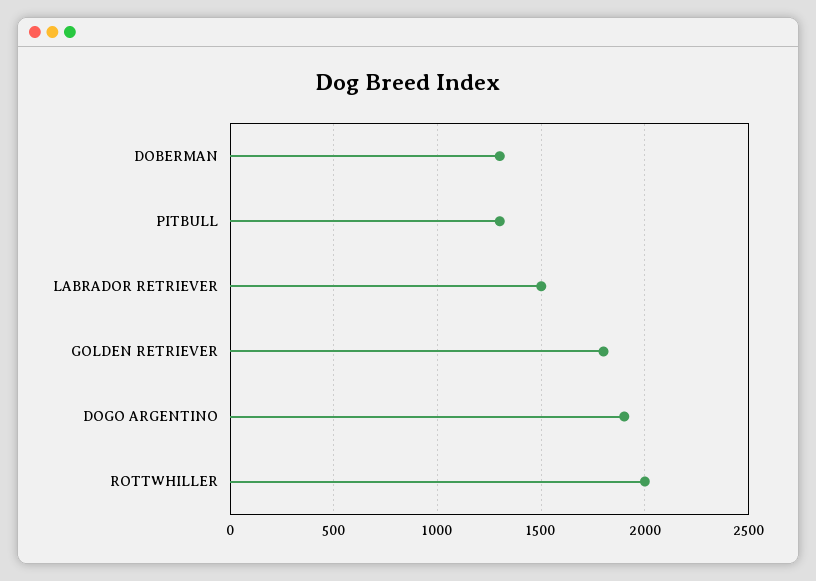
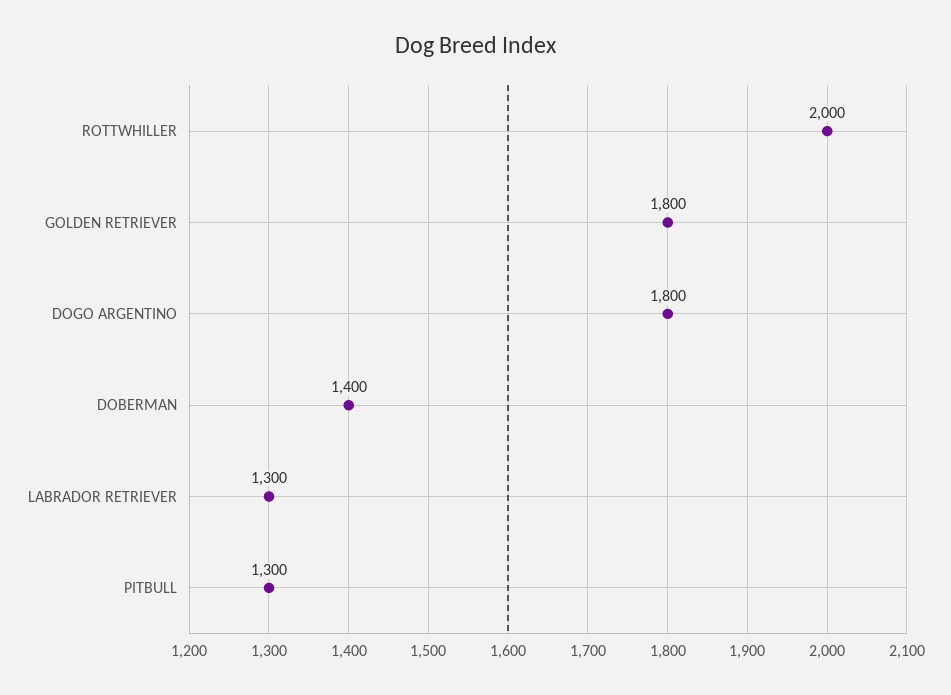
  {
-   "DOBERMAN": 1300,
+   "DOBERMAN": 1400,
    "PITBULL": 1300,
-   "LABRADOR RETRIEVER": 1500,
+   "LABRADOR RETRIEVER": 1300,
    "GOLDEN RETRIEVER": 1800,
-   "DOGO ARGENTINO": 1900,
+   "DOGO ARGENTINO": 1800,
    "ROTTWHILLER": 2000
  }

